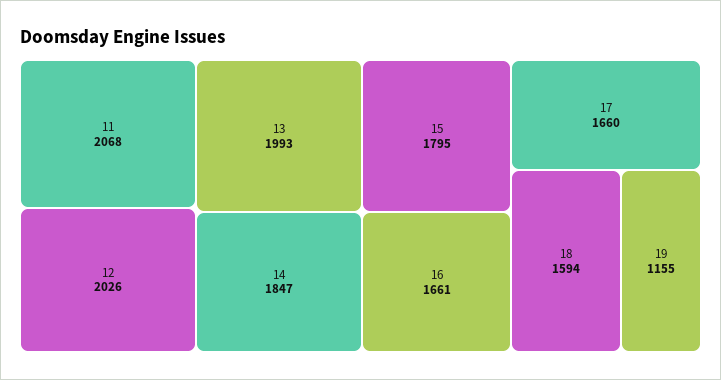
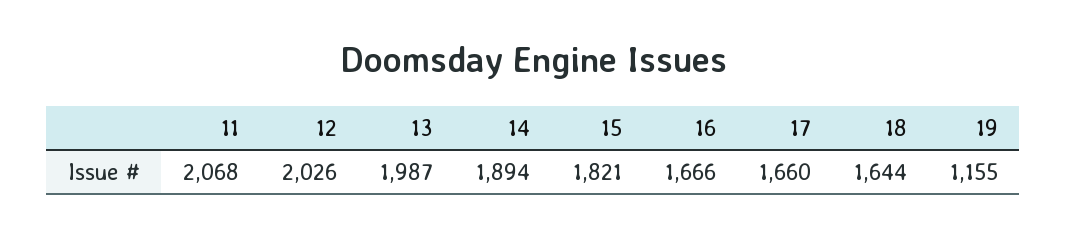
  {
    "11": 2068,
    "12": 2026,
-   "13": 1993,
+   "13": 1987,
-   "14": 1847,
+   "14": 1894,
-   "15": 1795,
+   "15": 1821,
-   "16": 1661,
+   "16": 1666,
    "17": 1660,
-   "18": 1594,
+   "18": 1644,
    "19": 1155
  }

